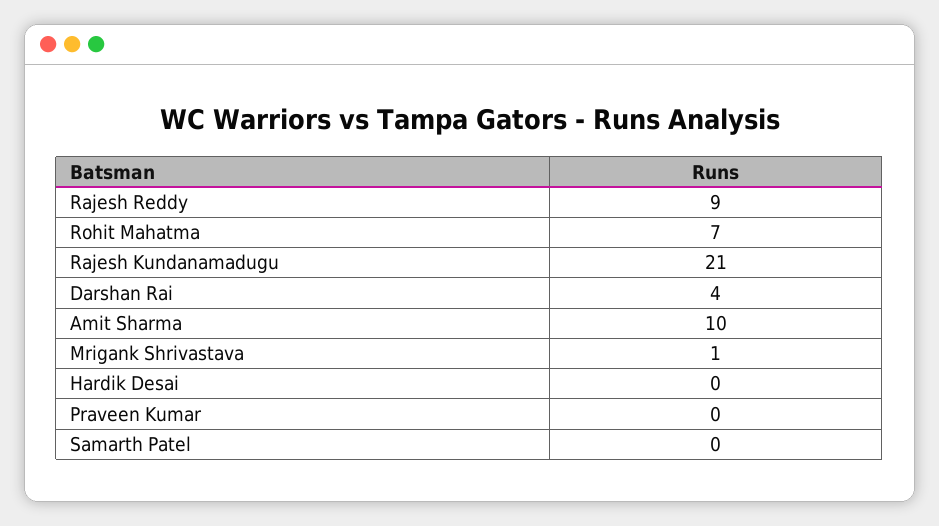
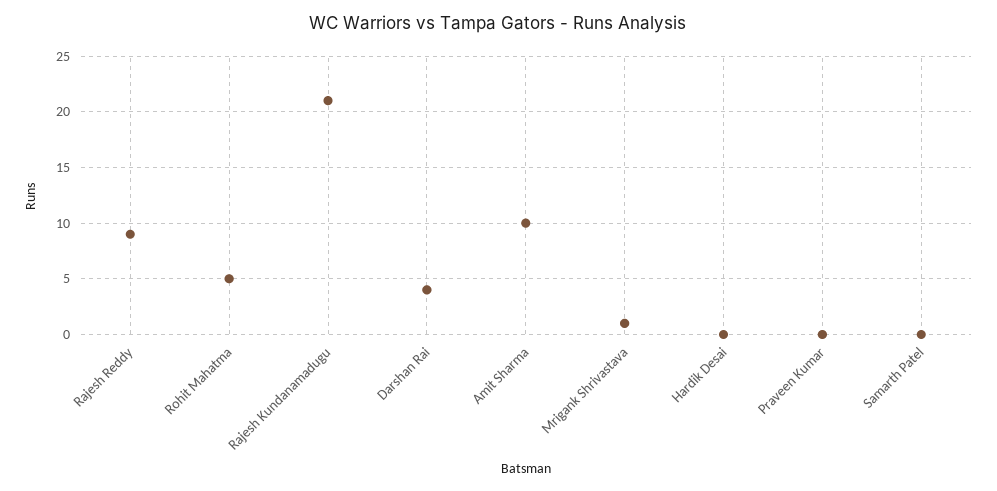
  {
    "Rajesh Reddy": 9,
-   "Rohit Mahatma": 7,
+   "Rohit Mahatma": 5,
    "Rajesh Kundanamadugu": 21,
    "Darshan Rai": 4,
    "Amit Sharma": 10,
    "Mrigank Shrivastava": 1,
    "Hardik Desai": 0,
    "Praveen Kumar": 0,
    "Samarth Patel": 0
  }

